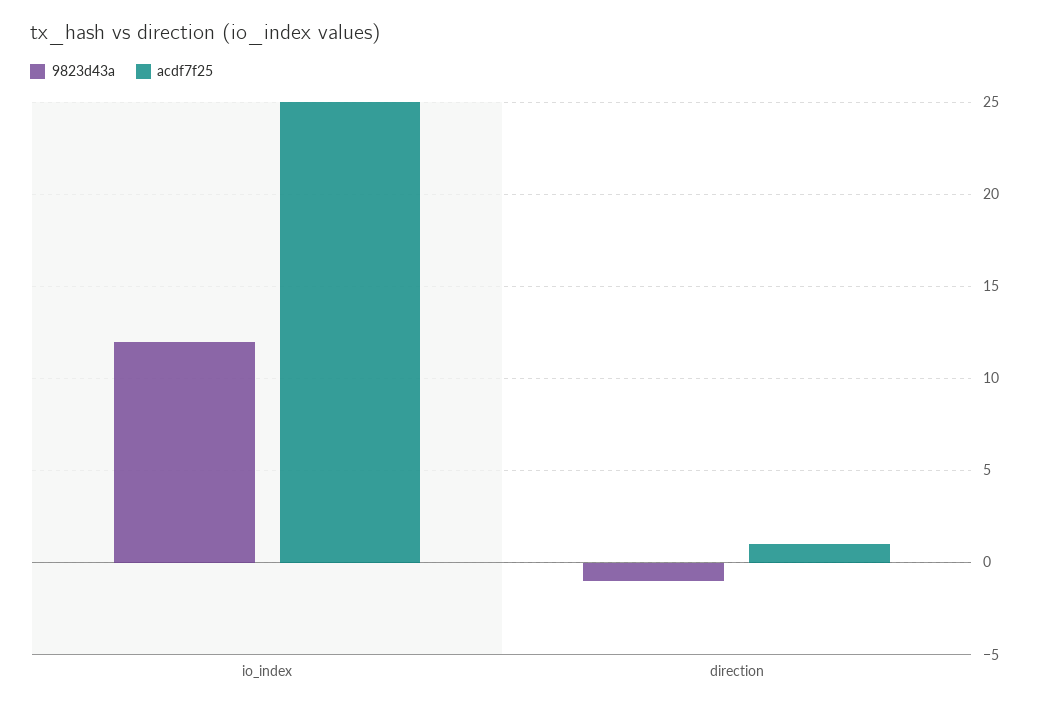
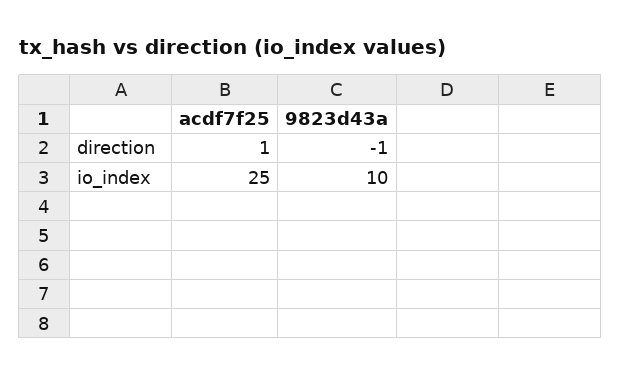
  {
    "9823d43a": {
-     "io_index": 12,
+     "io_index": 10,
      "direction": -1
    },
    "acdf7f25": {
      "io_index": 25,
      "direction": 1
    }
  }

